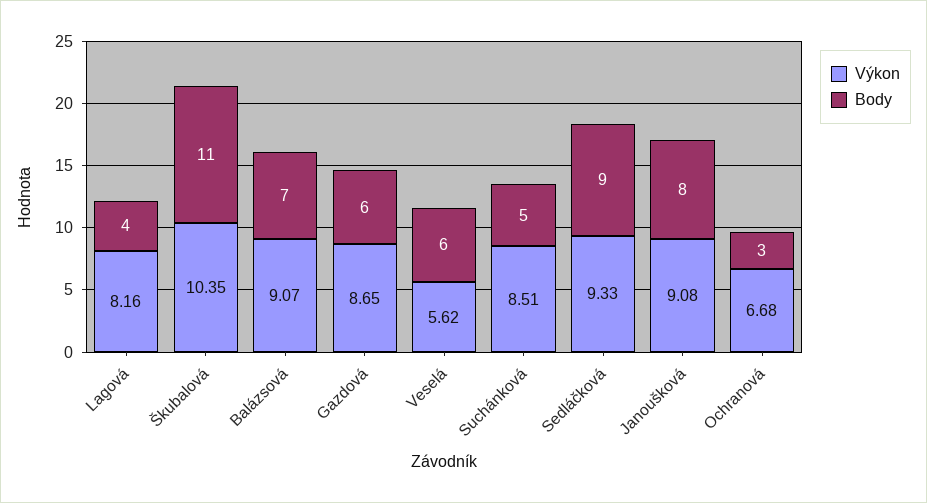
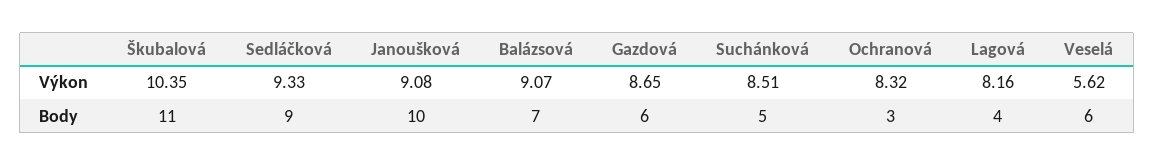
  {
    "Výkon": {
      "Lagová": 8.16,
      "Škubalová": 10.35,
      "Balázsová": 9.07,
      "Gazdová": 8.65,
      "Veselá": 5.62,
      "Suchánková": 8.51,
      "Sedláčková": 9.33,
      "Janoušková": 9.08,
-     "Ochranová": 6.68
+     "Ochranová": 8.32
    },
    "Body": {
      "Lagová": 4,
      "Škubalová": 11,
      "Balázsová": 7,
      "Gazdová": 6,
      "Veselá": 6,
      "Suchánková": 5,
      "Sedláčková": 9,
-     "Janoušková": 8,
+     "Janoušková": 10,
      "Ochranová": 3
    }
  }

